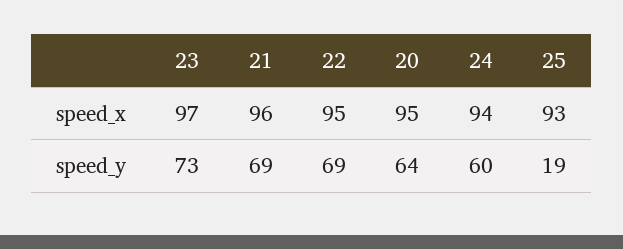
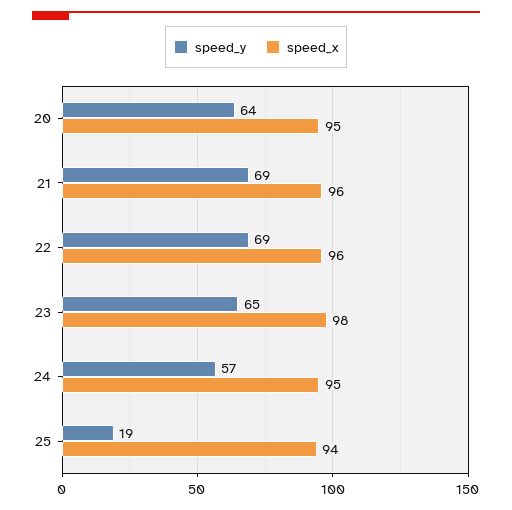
  {
    "speed_x": {
-     "23": 97,
+     "23": 98,
      "21": 96,
-     "22": 95,
+     "22": 96,
      "20": 95,
-     "24": 94,
+     "24": 95,
-     "25": 93
+     "25": 94
    },
    "speed_y": {
-     "23": 73,
+     "23": 65,
      "21": 69,
      "22": 69,
      "20": 64,
-     "24": 60,
+     "24": 57,
      "25": 19
    }
  }

